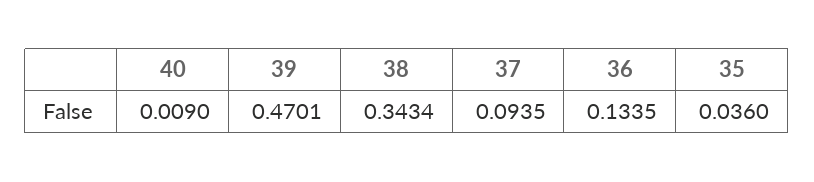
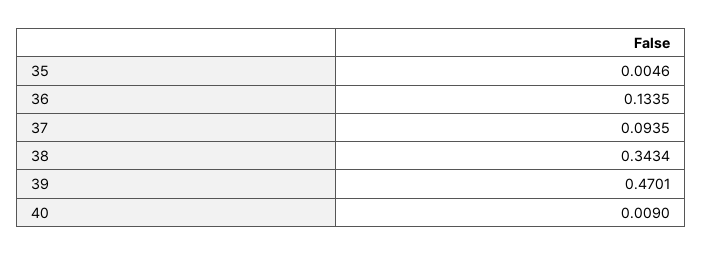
  {
    "40": 0.009,
    "39": 0.4701,
    "38": 0.3434,
    "37": 0.0935,
    "36": 0.1335,
-   "35": 0.036
+   "35": 0.0046
  }

